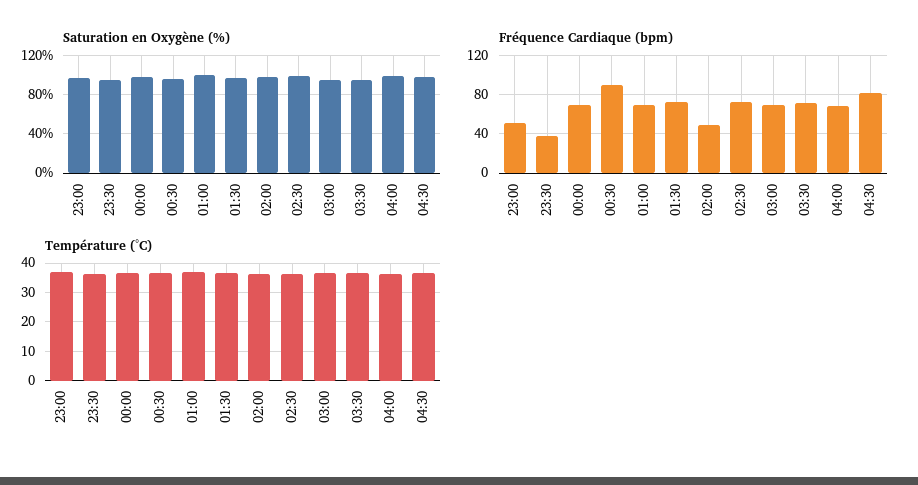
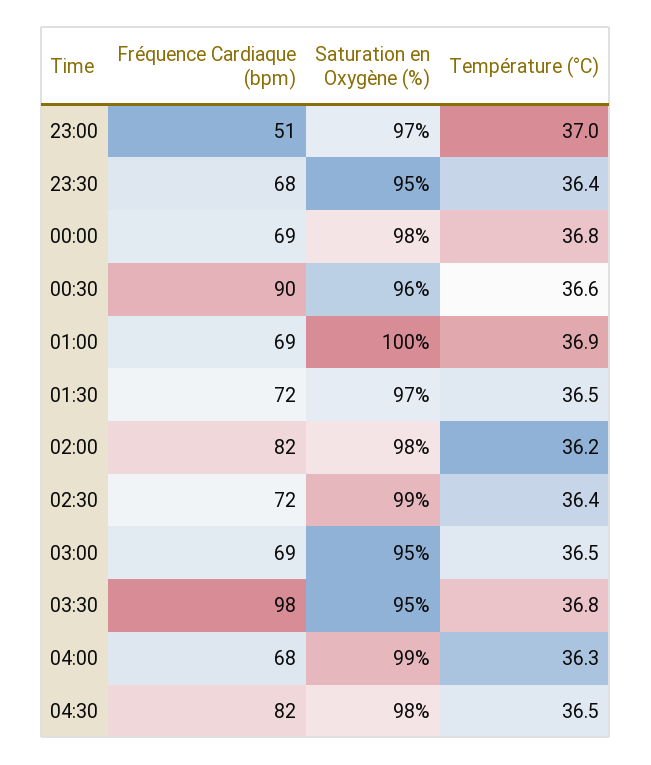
  {
    "Saturation en Oxygène (%)": {
      "23:00": 97,
      "23:30": 95,
      "00:00": 98,
      "00:30": 96,
      "01:00": 100,
      "01:30": 97,
      "02:00": 98,
      "02:30": 99,
      "03:00": 95,
      "03:30": 95,
      "04:00": 99,
      "04:30": 98
    },
    "Fréquence Cardiaque (bpm)": {
      "23:00": 51,
-     "23:30": 40,
+     "23:30": 68,
      "00:00": 69,
      "00:30": 90,
      "01:00": 69,
      "01:30": 72,
-     "02:00": 50,
+     "02:00": 82,
      "02:30": 72,
      "03:00": 69,
-     "03:30": 70,
+     "03:30": 98,
      "04:00": 68,
      "04:30": 82
    },
    "Température (°C)": {
      "23:00": 37,
      "23:30": 36.4,
      "00:00": 36.8,
      "00:30": 36.6,
      "01:00": 36.9,
      "01:30": 36.5,
      "02:00": 36.2,
      "02:30": 36.4,
      "03:00": 36.5,
      "03:30": 36.8,
      "04:00": 36.3,
      "04:30": 36.5
    }
  }

